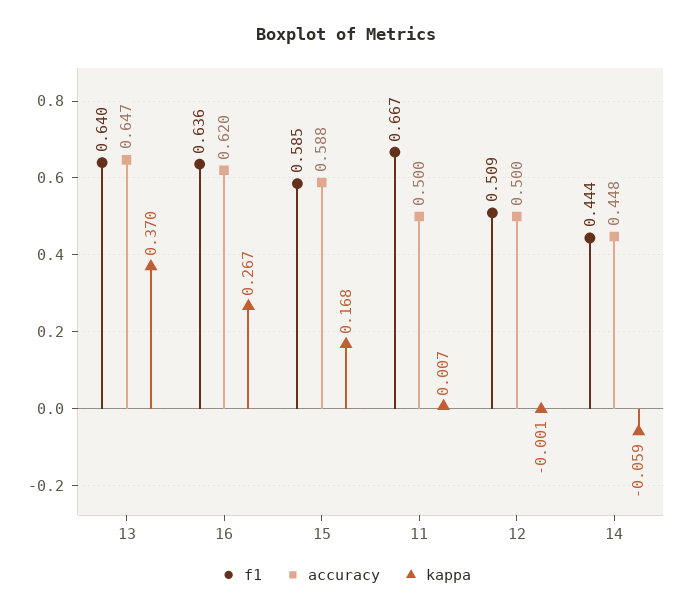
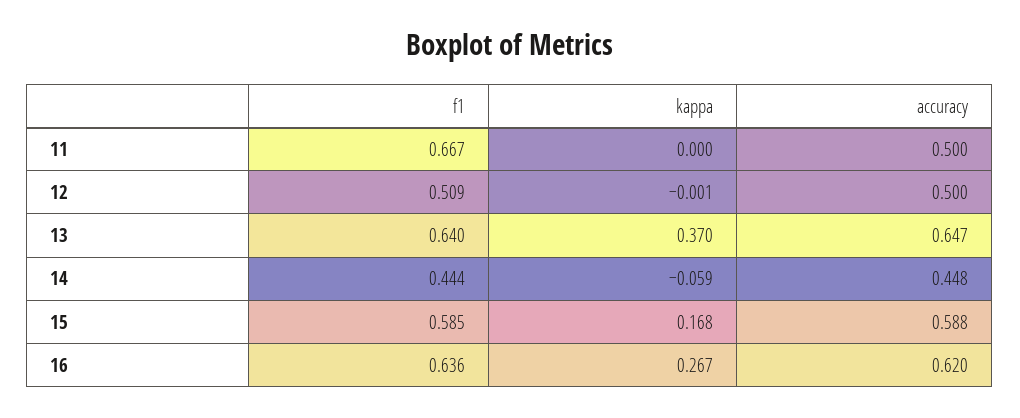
  {
    "f1": {
      "13": 0.64,
      "16": 0.636,
      "15": 0.585,
      "11": 0.667,
      "12": 0.509,
      "14": 0.444
    },
    "accuracy": {
      "13": 0.647,
      "16": 0.62,
      "15": 0.588,
      "11": 0.5,
      "12": 0.5,
      "14": 0.448
    },
    "kappa": {
      "13": 0.37,
      "16": 0.267,
      "15": 0.168,
-     "11": 0.007,
+     "11": 0,
      "12": -0.001,
      "14": -0.059
    }
  }

